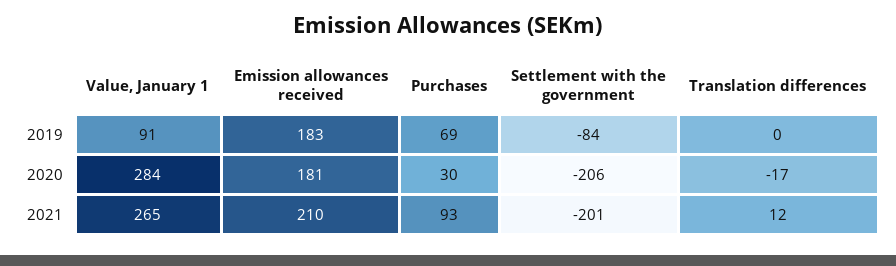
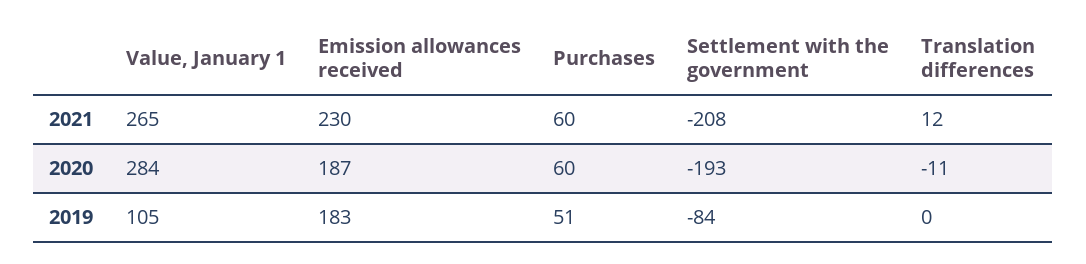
  {
    "Value, January 1": {
-     "2019": 91,
+     "2019": 105,
      "2020": 284,
      "2021": 265
    },
    "Emission allowances received": {
      "2019": 183,
-     "2020": 181,
+     "2020": 187,
-     "2021": 210
+     "2021": 230
    },
    "Purchases": {
-     "2019": 69,
+     "2019": 51,
-     "2020": 30,
+     "2020": 60,
-     "2021": 93
+     "2021": 60
    },
    "Settlement with the government": {
      "2019": -84,
-     "2020": -206,
+     "2020": -193,
-     "2021": -201
+     "2021": -208
    },
    "Translation differences": {
      "2019": 0,
-     "2020": -17,
+     "2020": -11,
      "2021": 12
    }
  }

